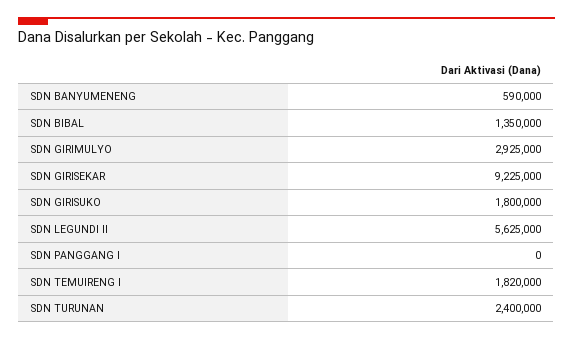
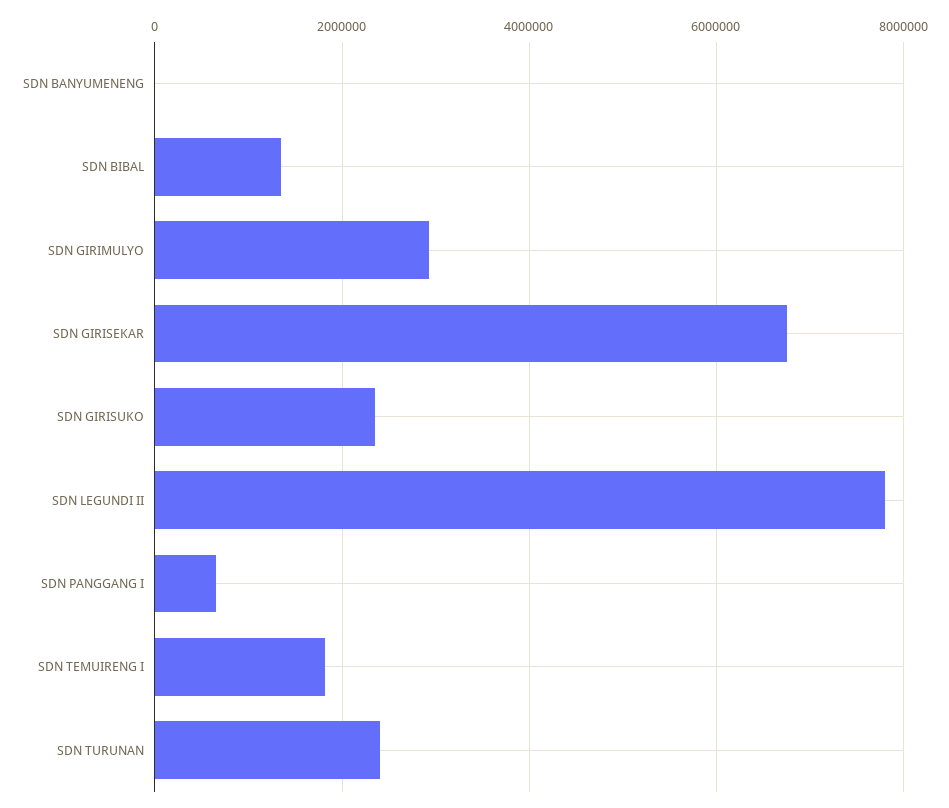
  {
-   "SDN BANYUMENENG": 590000,
+   "SDN BANYUMENENG": 0,
    "SDN BIBAL": 1350000,
    "SDN GIRIMULYO": 2925000,
-   "SDN GIRISEKAR": 9225000,
+   "SDN GIRISEKAR": 6800000,
-   "SDN GIRISUKO": 1800000,
+   "SDN GIRISUKO": 2400000,
-   "SDN LEGUNDI II": 5625000,
+   "SDN LEGUNDI II": 7800000,
-   "SDN PANGGANG I": 0,
+   "SDN PANGGANG I": 600000,
    "SDN TEMUIRENG I": 1820000,
    "SDN TURUNAN": 2400000
  }

